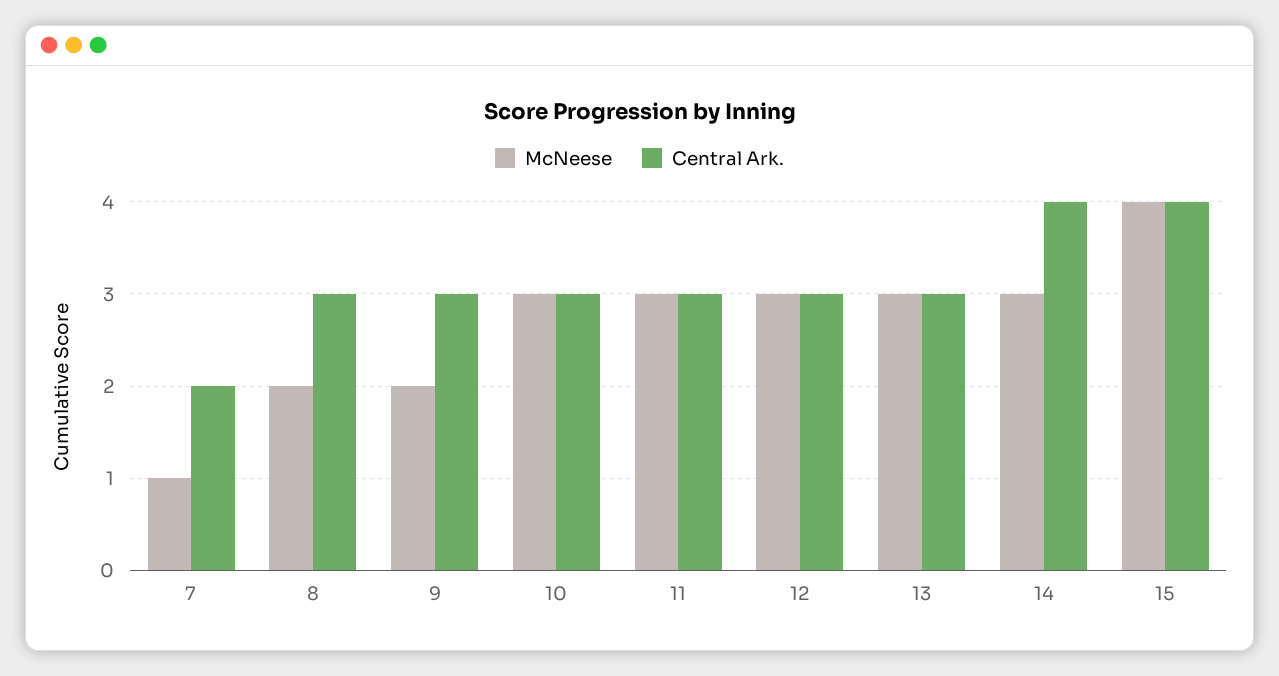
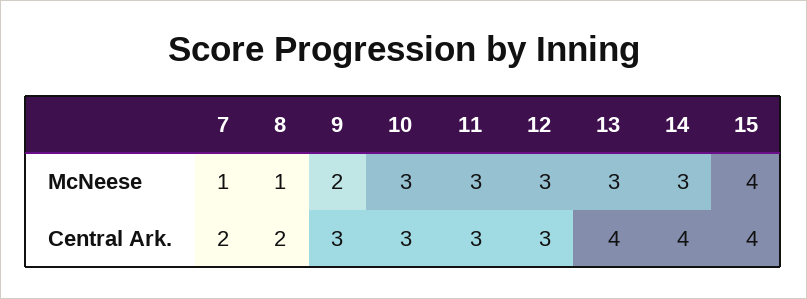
  {
    "McNeese": {
      "7": 1,
-     "8": 2,
+     "8": 1,
      "9": 2,
      "10": 3,
      "11": 3,
      "12": 3,
      "13": 3,
      "14": 3,
      "15": 4
    },
    "Central Ark.": {
      "7": 2,
-     "8": 3,
+     "8": 2,
      "9": 3,
      "10": 3,
      "11": 3,
      "12": 3,
-     "13": 3,
+     "13": 4,
      "14": 4,
      "15": 4
    }
  }

